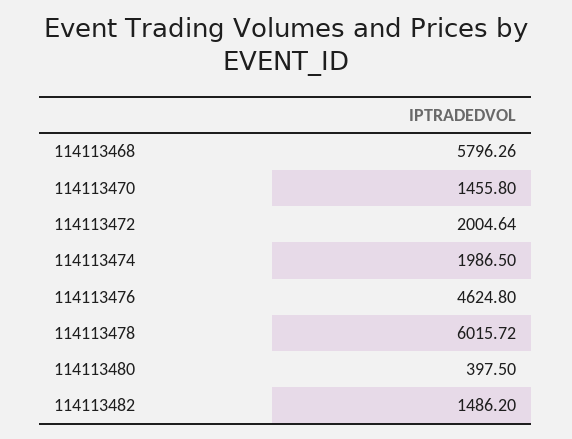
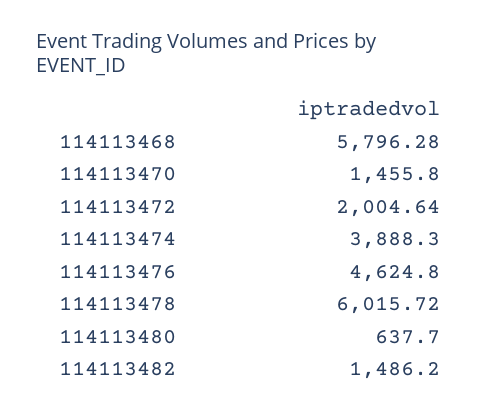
  {
-   "114113468": 5796.26,
+   "114113468": 5796.28,
    "114113470": 1455.8,
    "114113472": 2004.64,
-   "114113474": 1986.5,
+   "114113474": 3888.3,
    "114113476": 4624.8,
    "114113478": 6015.72,
-   "114113480": 397.5,
+   "114113480": 637.7,
    "114113482": 1486.2
  }

